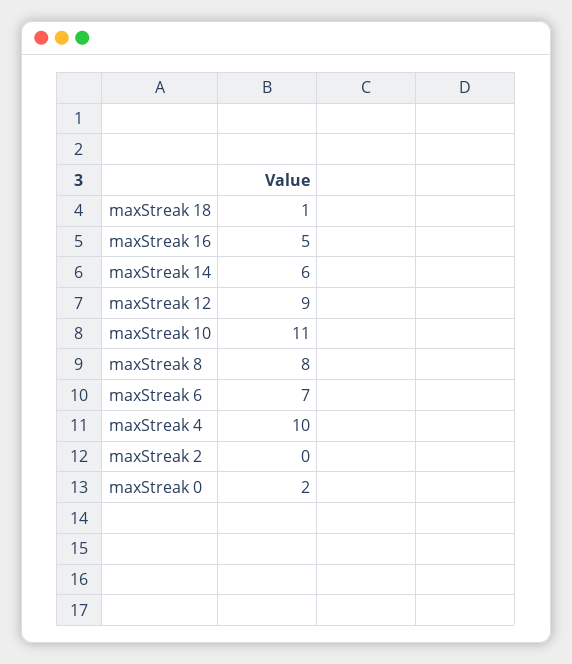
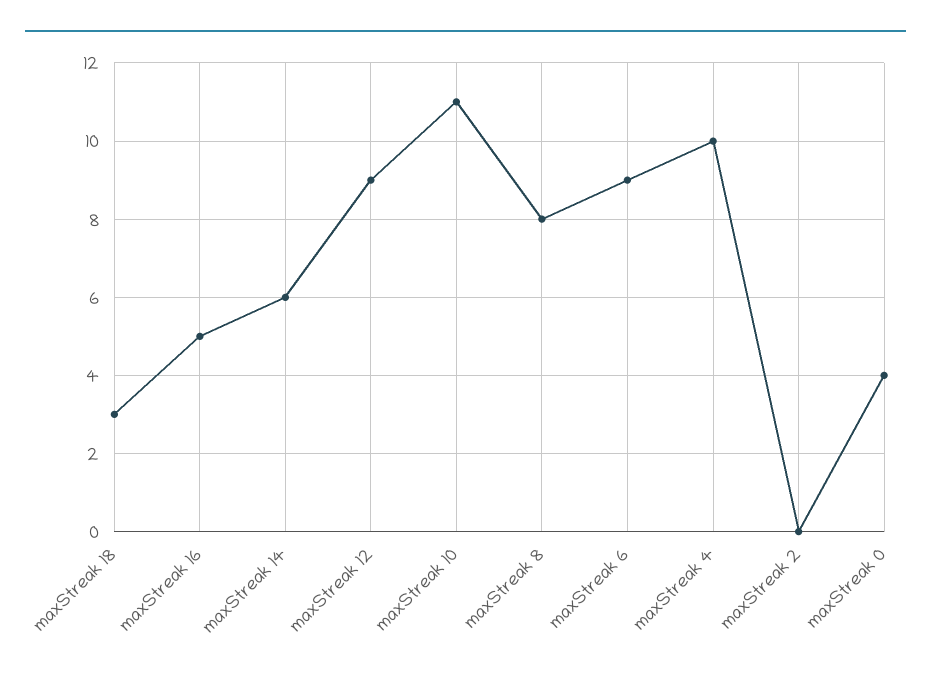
  {
-   "maxStreak 18": 1,
+   "maxStreak 18": 3,
    "maxStreak 16": 5,
    "maxStreak 14": 6,
    "maxStreak 12": 9,
    "maxStreak 10": 11,
    "maxStreak 8": 8,
-   "maxStreak 6": 7,
+   "maxStreak 6": 9,
    "maxStreak 4": 10,
    "maxStreak 2": 0,
-   "maxStreak 0": 2
+   "maxStreak 0": 4
  }

